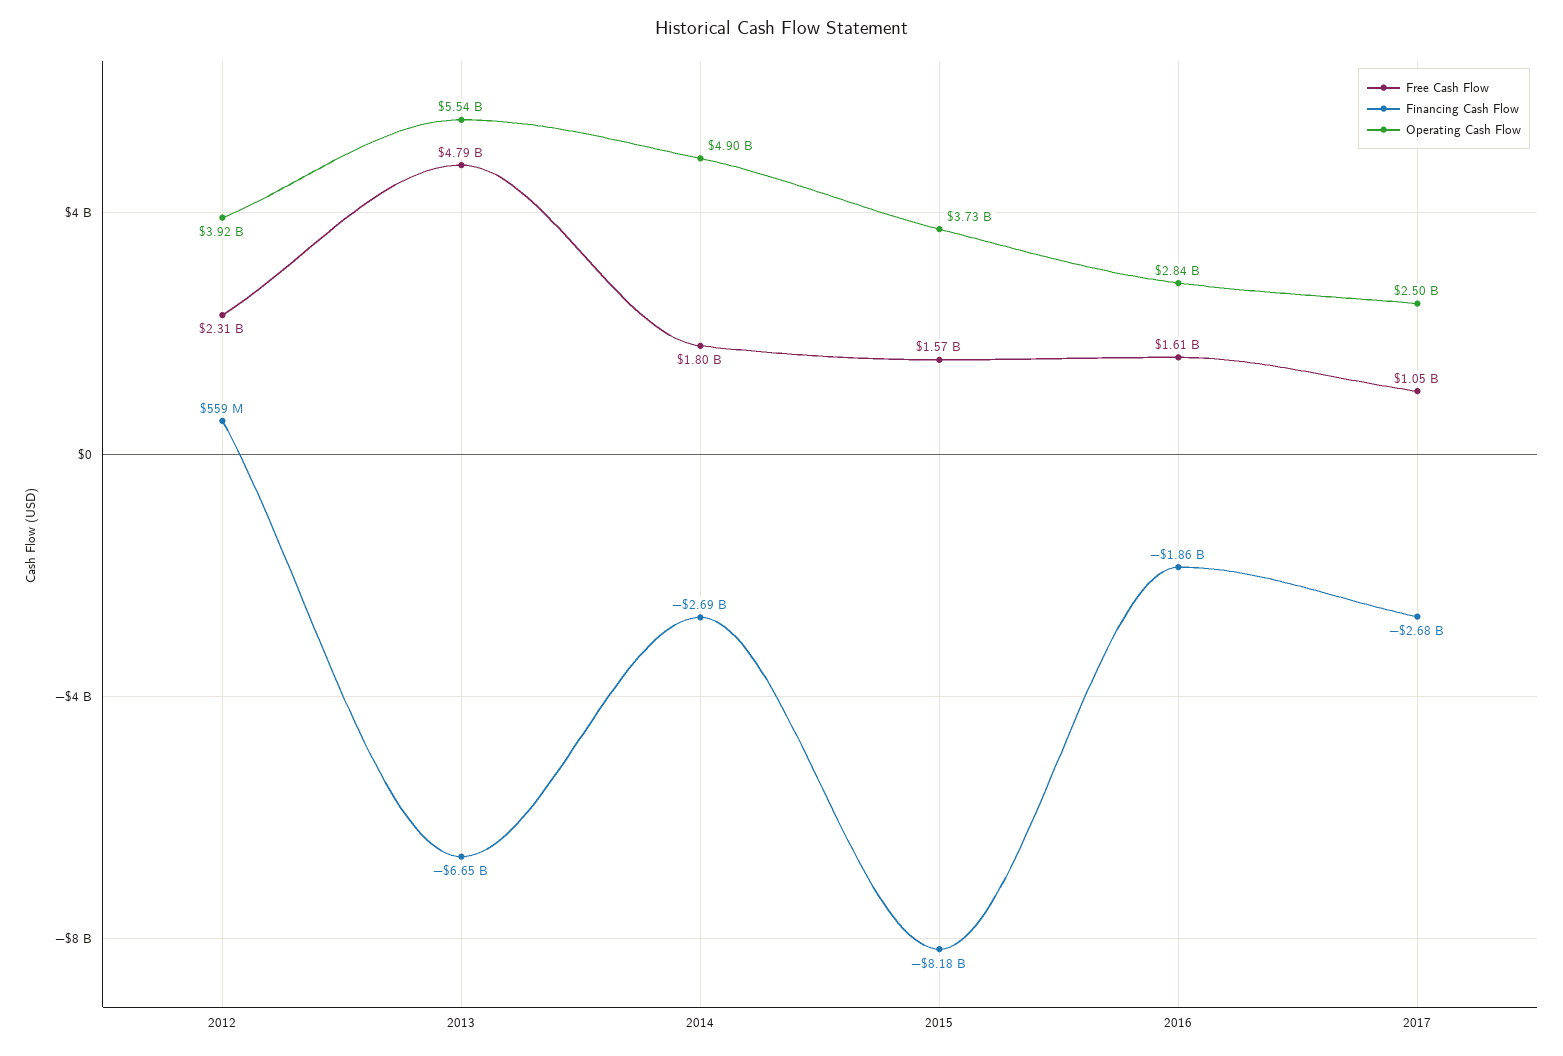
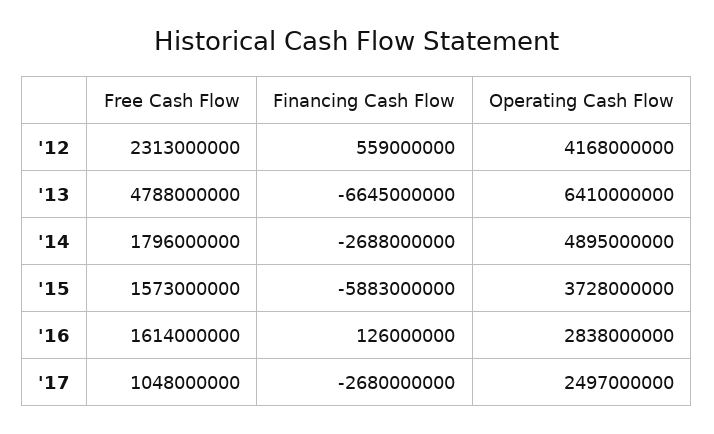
  {
    "Free Cash Flow": {
      "2012": 2313000000,
      "2013": 4788000000,
      "2014": 1796000000,
      "2015": 1573000000,
      "2016": 1614000000,
      "2017": 1048000000
    },
    "Financing Cash Flow": {
      "2012": 559000000,
      "2013": -6645000000,
      "2014": -2688000000,
-     "2015": -8180000000,
+     "2015": -5883000000,
-     "2016": -1860000000,
+     "2016": 126000000,
      "2017": -2680000000
    },
    "Operating Cash Flow": {
-     "2012": 3920000000,
+     "2012": 4168000000,
-     "2013": 5540000000,
+     "2013": 6410000000,
      "2014": 4895000000,
      "2015": 3728000000,
      "2016": 2838000000,
      "2017": 2497000000
    }
  }

